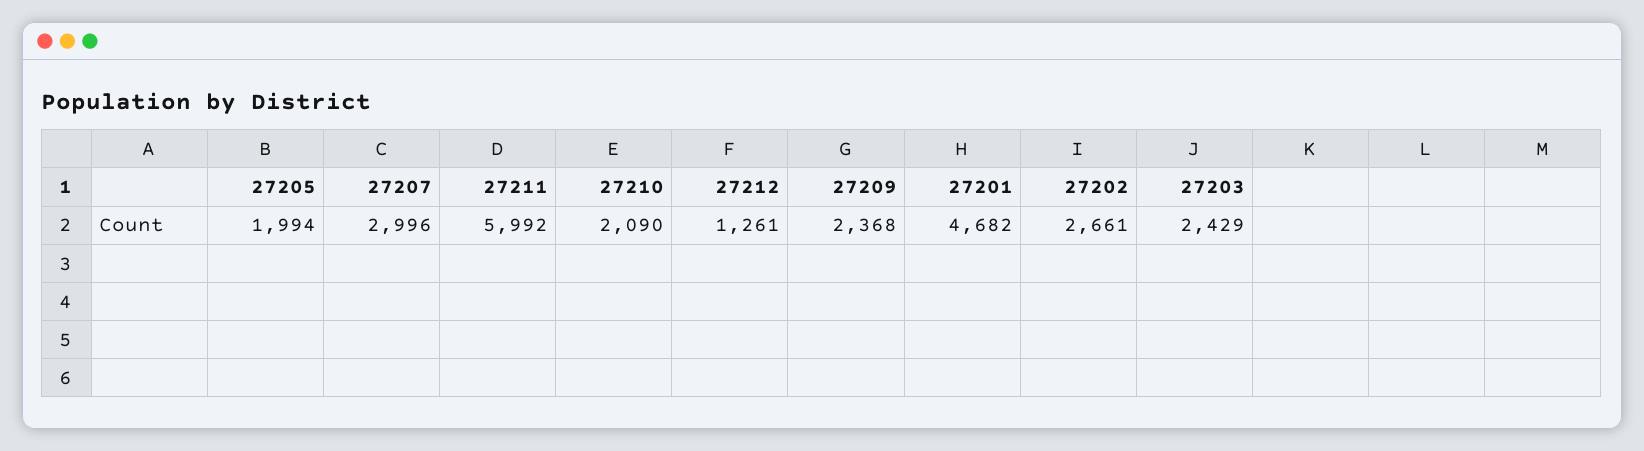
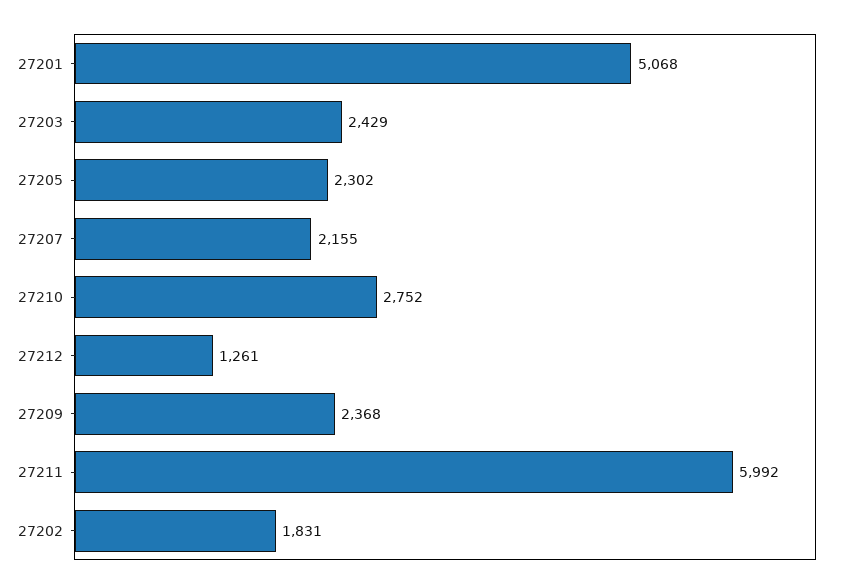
  {
-   "27205": 1994,
+   "27205": 2302,
-   "27207": 2996,
+   "27207": 2155,
    "27211": 5992,
-   "27210": 2090,
+   "27210": 2752,
    "27212": 1261,
    "27209": 2368,
-   "27201": 4682,
+   "27201": 5068,
-   "27202": 2661,
+   "27202": 1831,
    "27203": 2429
  }

